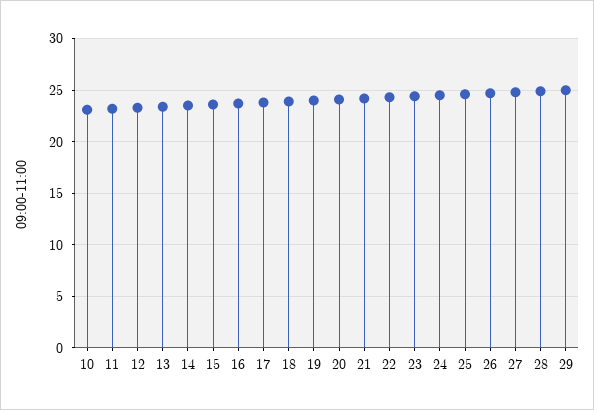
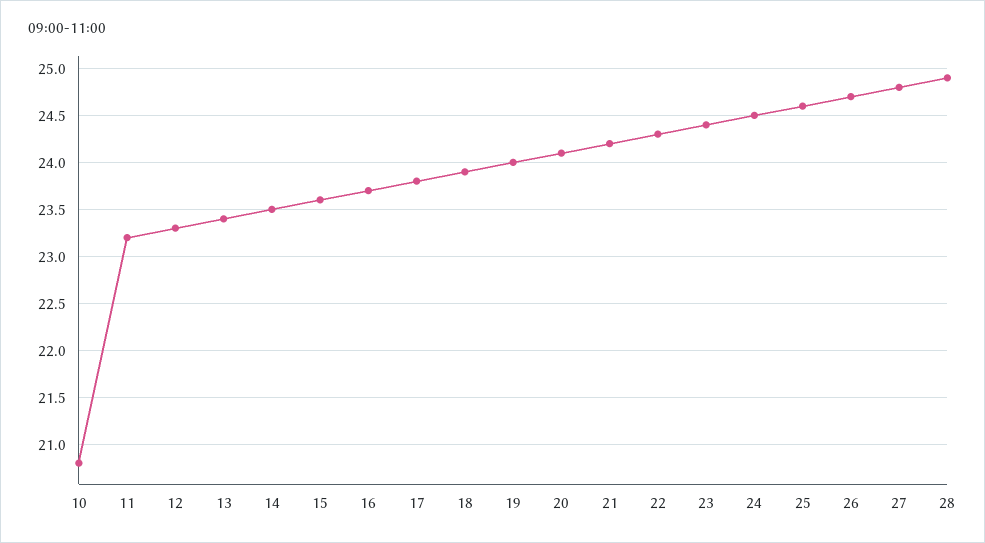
  {
-   "10": 23,
+   "10": 20.8,
    "11": 23.2,
    "12": 23.3,
    "13": 23.4,
    "14": 23.5,
    "15": 23.6,
    "16": 23.7,
    "17": 23.8,
    "18": 23.9,
    "19": 24,
    "20": 24.1,
    "21": 24.2,
    "22": 24.3,
    "23": 24.4,
    "24": 24.5,
    "25": 24.6,
    "26": 24.7,
    "27": 24.8,
-   "28": 24.9,
+   "28": 24.9
-   "29": 25
  }

